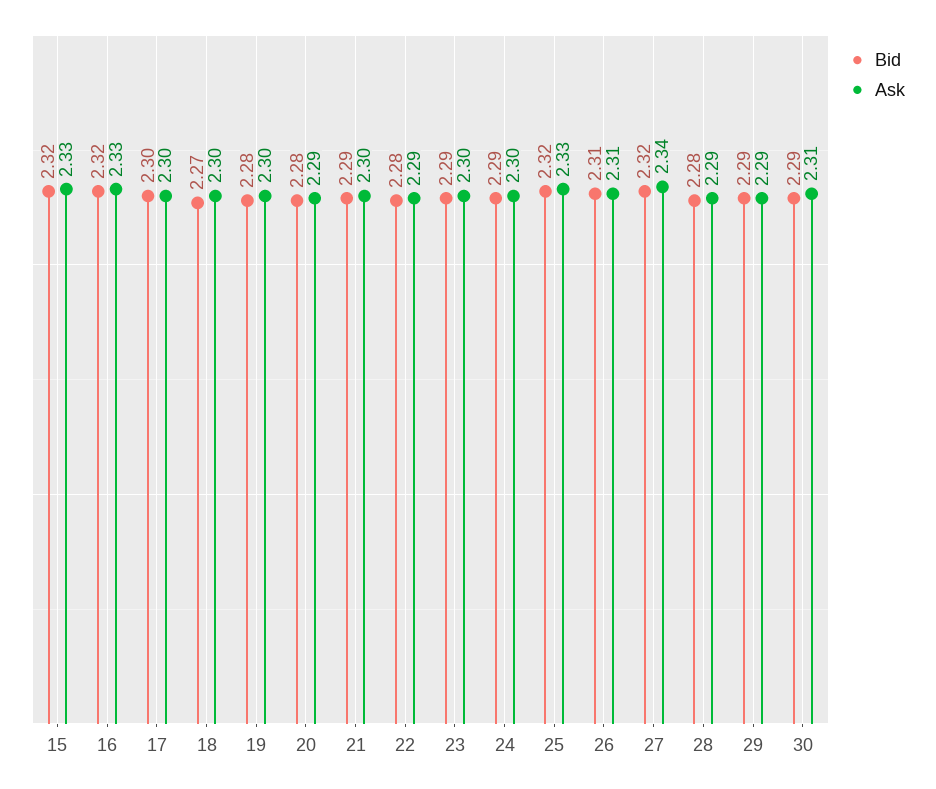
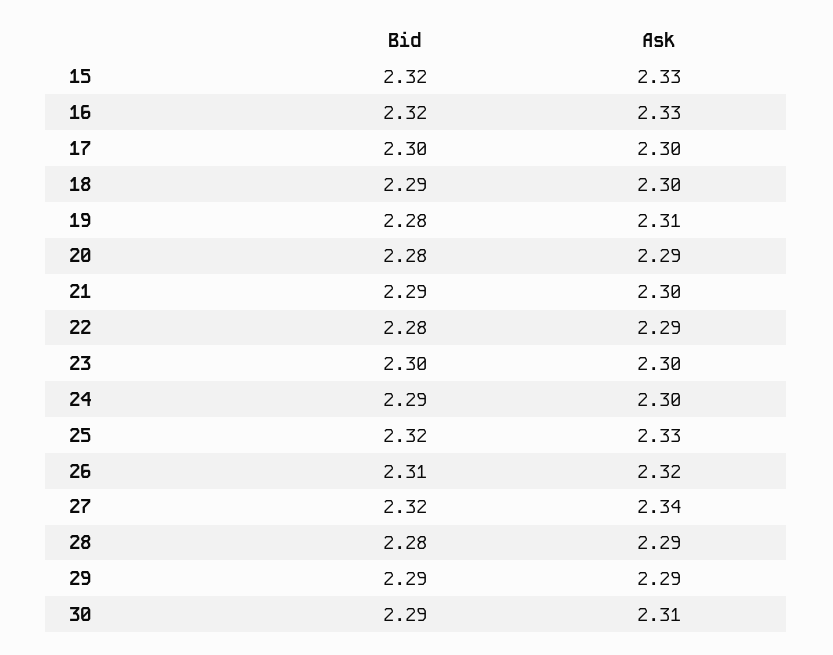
  {
    "Bid": {
      "15": 2.32,
      "16": 2.32,
      "17": 2.3,
-     "18": 2.27,
+     "18": 2.29,
      "19": 2.28,
      "20": 2.28,
      "21": 2.29,
      "22": 2.28,
-     "23": 2.29,
+     "23": 2.3,
      "24": 2.29,
      "25": 2.32,
      "26": 2.31,
      "27": 2.32,
      "28": 2.28,
      "29": 2.29,
      "30": 2.29
    },
    "Ask": {
      "15": 2.33,
      "16": 2.33,
      "17": 2.3,
      "18": 2.3,
-     "19": 2.3,
+     "19": 2.31,
      "20": 2.29,
      "21": 2.3,
      "22": 2.29,
      "23": 2.3,
      "24": 2.3,
      "25": 2.33,
-     "26": 2.31,
+     "26": 2.32,
      "27": 2.34,
      "28": 2.29,
      "29": 2.29,
      "30": 2.31
    }
  }

